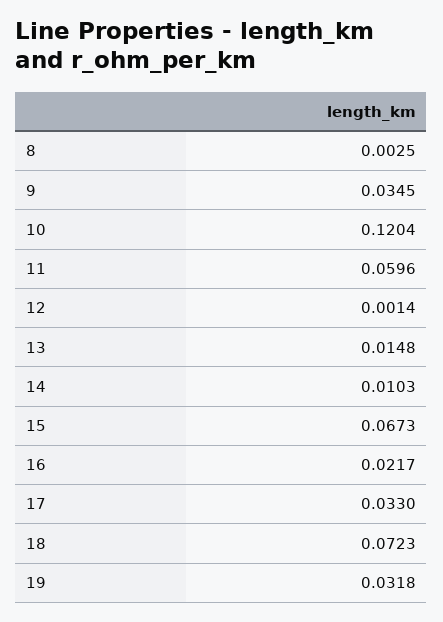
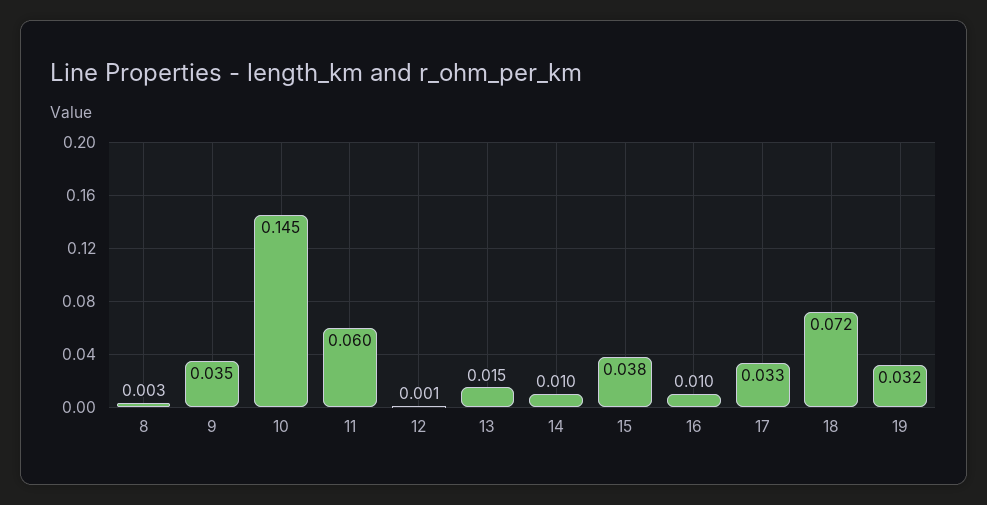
  {
    "8": 0.0025,
    "9": 0.0345,
-   "10": 0.1204,
+   "10": 0.145,
    "11": 0.0596,
    "12": 0.0014,
    "13": 0.0148,
    "14": 0.0103,
-   "15": 0.0673,
+   "15": 0.038,
-   "16": 0.0217,
+   "16": 0.01,
    "17": 0.033,
    "18": 0.0723,
    "19": 0.0318
  }

